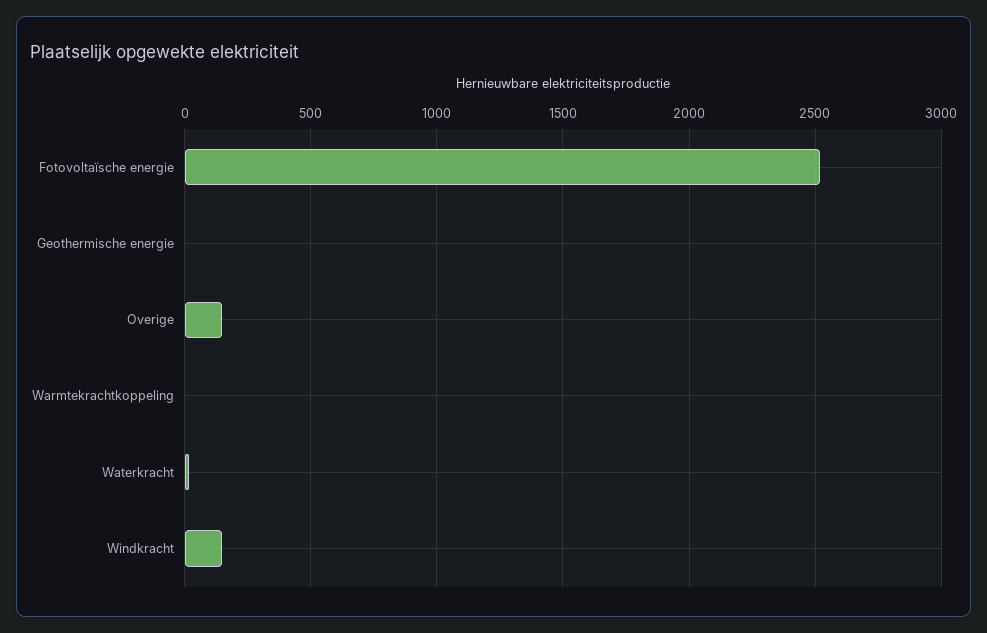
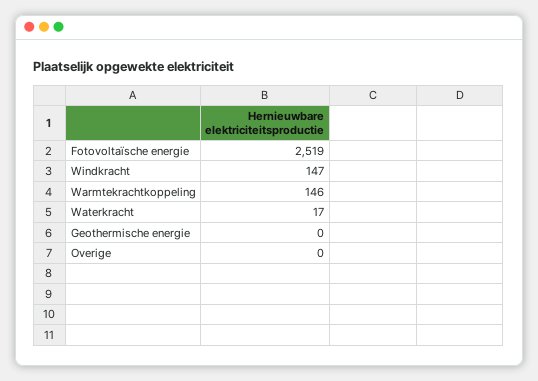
  {
    "Fotovoltaïsche energie": 2519,
    "Geothermische energie": 0,
-   "Overige": 150,
+   "Overige": 0,
-   "Warmtekrachtkoppeling": 0,
+   "Warmtekrachtkoppeling": 146,
    "Waterkracht": 17,
    "Windkracht": 147
  }

